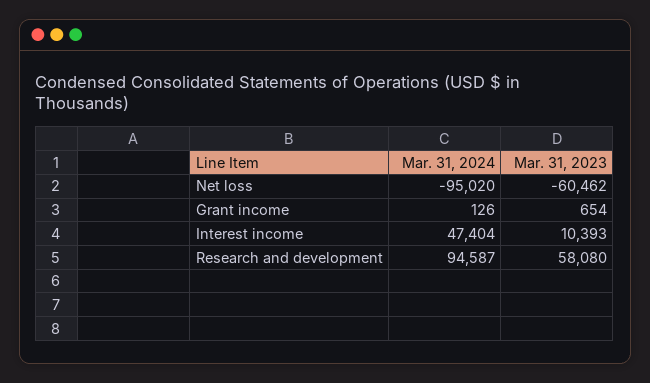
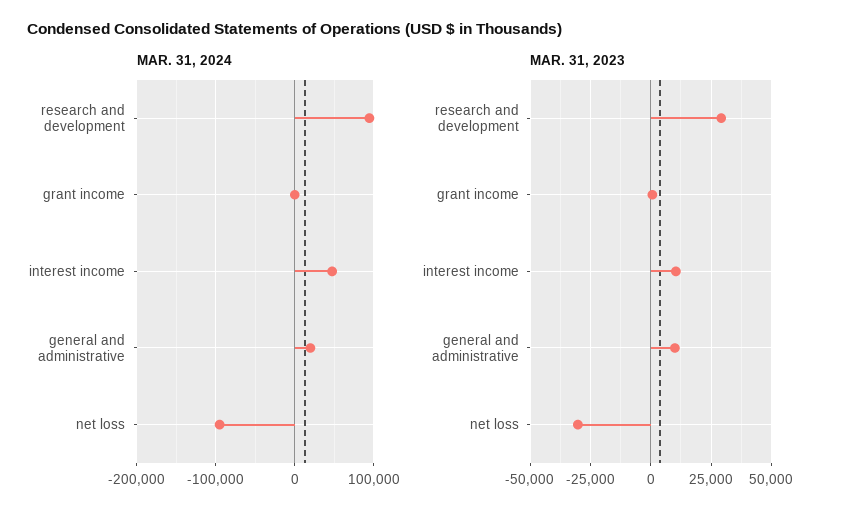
  {
    "Mar. 31, 2024": {
      "Net loss": -95020,
      "Grant income": 126,
      "Interest income": 47404,
-     "Research and development": 94587
+     "Research and development": 94587,
+     "general and administrative": 20000
    },
    "Mar. 31, 2023": {
-     "Net loss": -60462,
+     "Net loss": -30000,
      "Grant income": 654,
      "Interest income": 10393,
-     "Research and development": 58080
+     "Research and development": 30000,
+     "general and administrative": 10000
    }
  }

